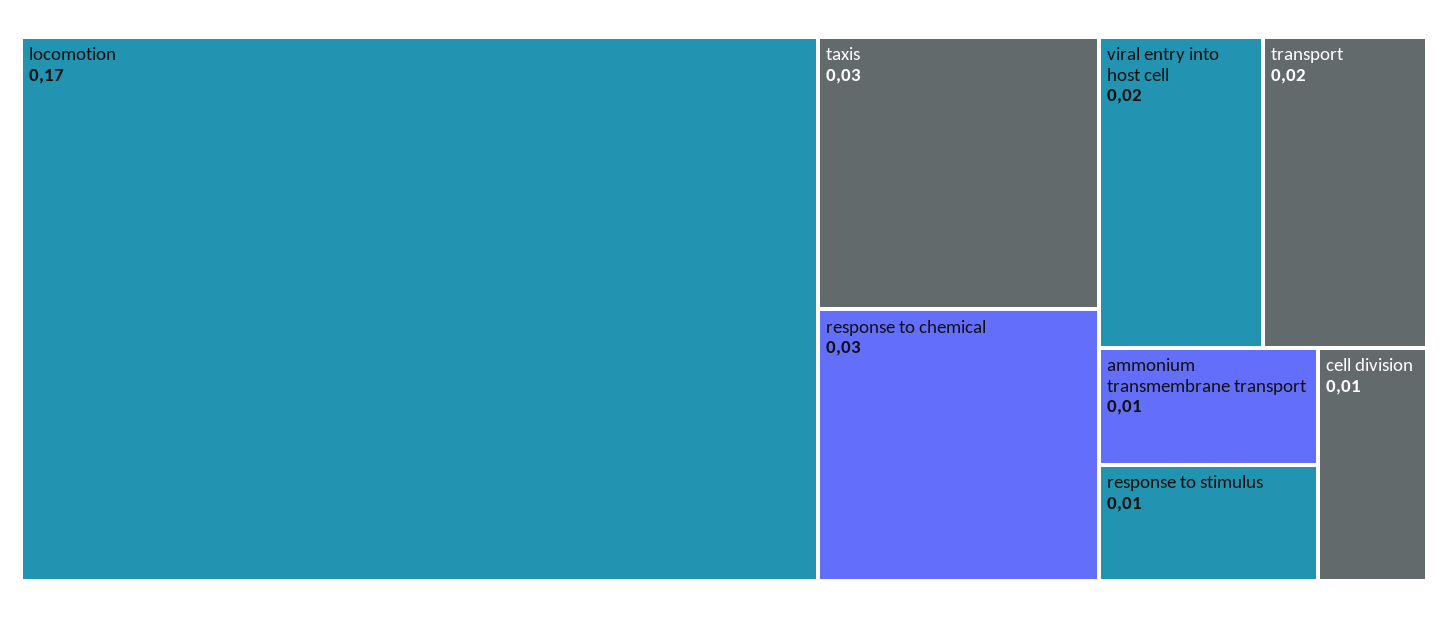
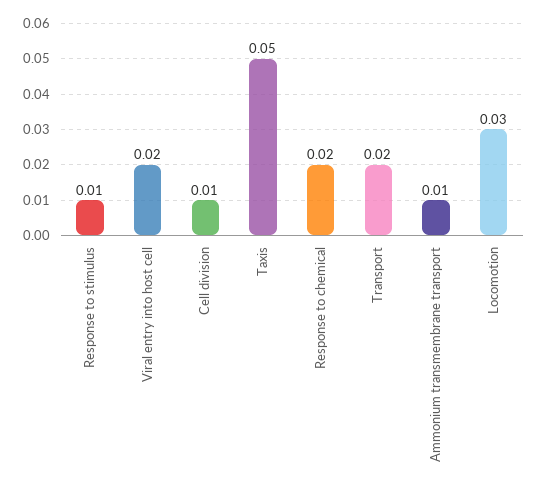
  {
-   "locomotion": 0.17,
+   "locomotion": 0.03,
-   "taxis": 0.03,
+   "taxis": 0.05,
-   "response to chemical": 0.03,
+   "response to chemical": 0.02,
    "viral entry into host cell": 0.02,
    "transport": 0.02,
    "ammonium transmembrane transport": 0.01,
    "response to stimulus": 0.01,
    "cell division": 0.01
  }

